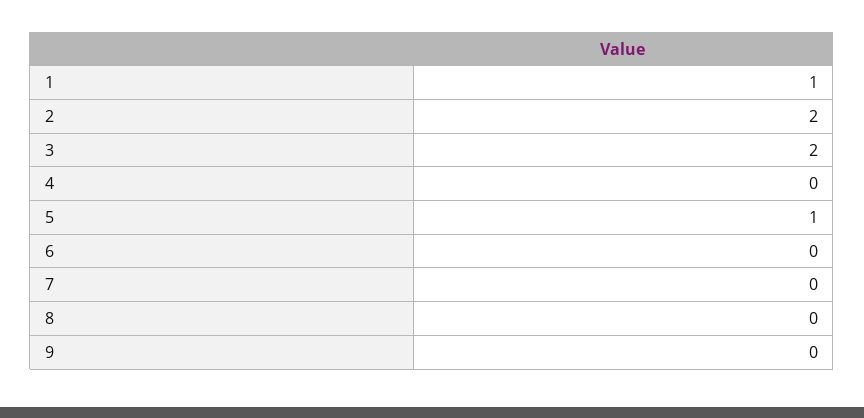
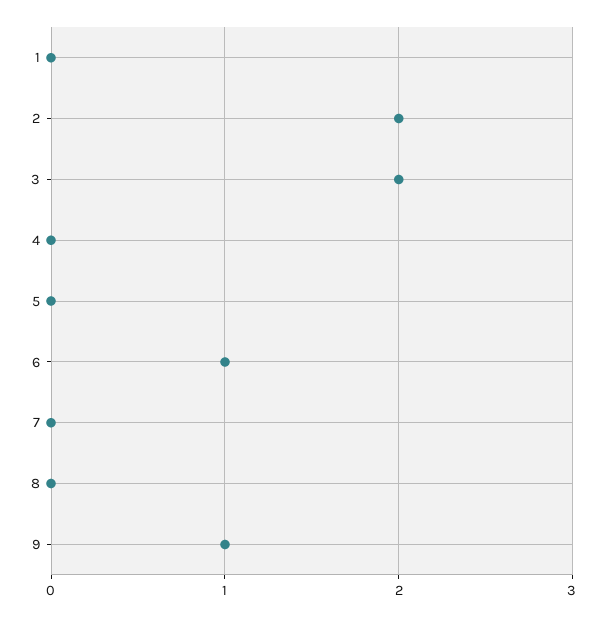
  {
-   "1": 1,
+   "1": 0,
    "2": 2,
    "3": 2,
    "4": 0,
-   "5": 1,
+   "5": 0,
-   "6": 0,
+   "6": 1,
    "7": 0,
    "8": 0,
-   "9": 0
+   "9": 1
  }

